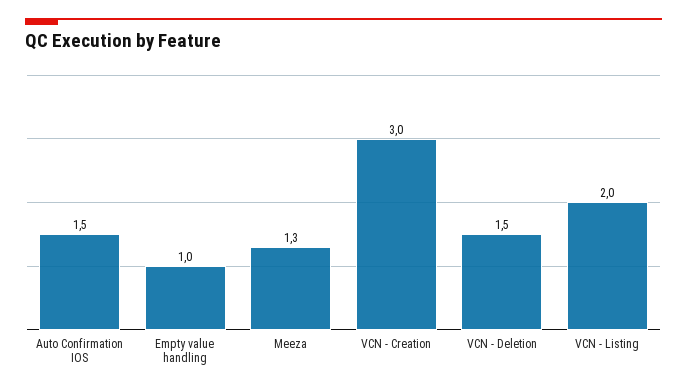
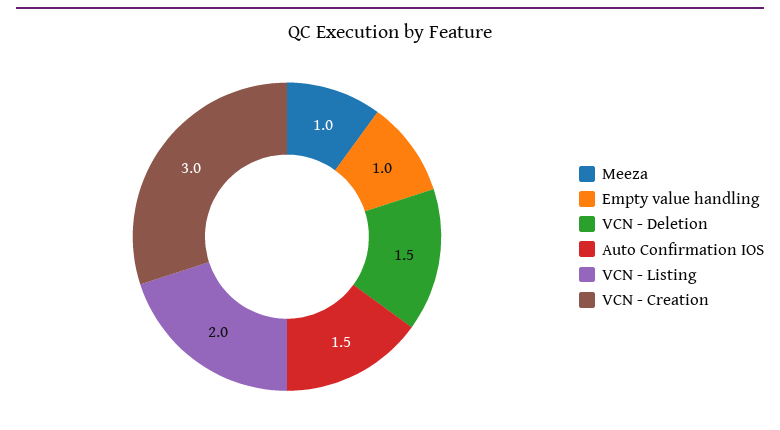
  {
    "Auto Confirmation IOS": 1.5,
    "Empty value handling": 1,
-   "Meeza": 1.3,
+   "Meeza": 1,
    "VCN - Creation": 3,
    "VCN - Deletion": 1.5,
    "VCN - Listing": 2
  }

